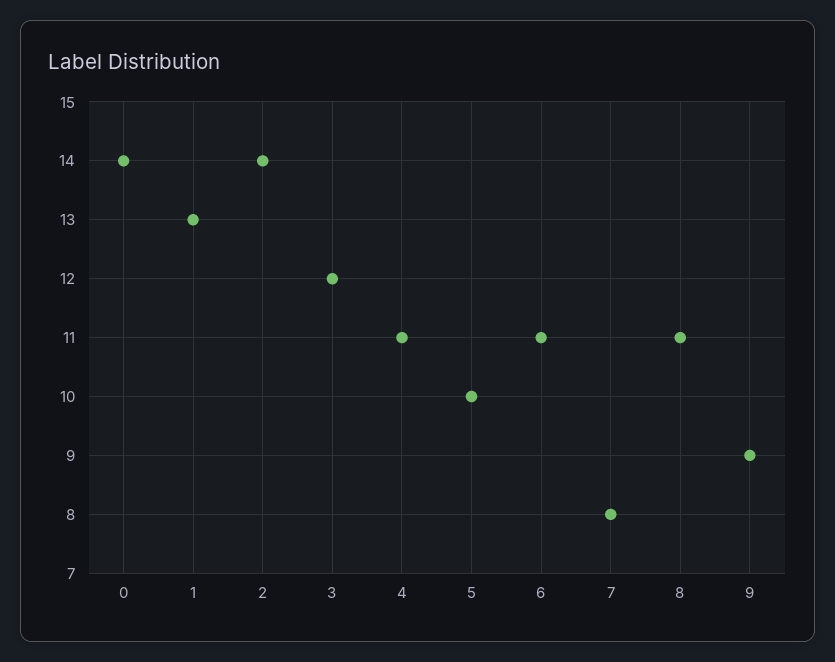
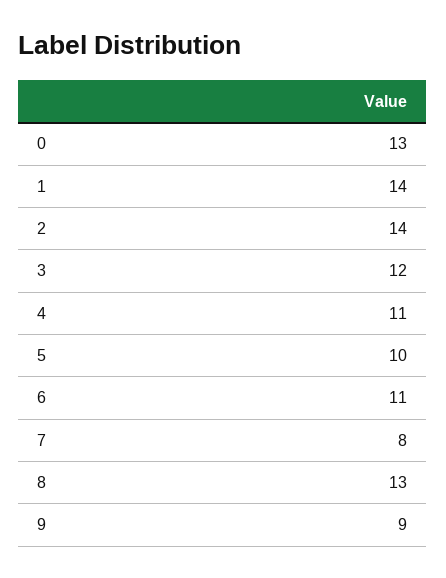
  {
-   "0": 14,
+   "0": 13,
-   "1": 13,
+   "1": 14,
    "2": 14,
    "3": 12,
    "4": 11,
    "5": 10,
    "6": 11,
    "7": 8,
-   "8": 11,
+   "8": 13,
    "9": 9
  }

